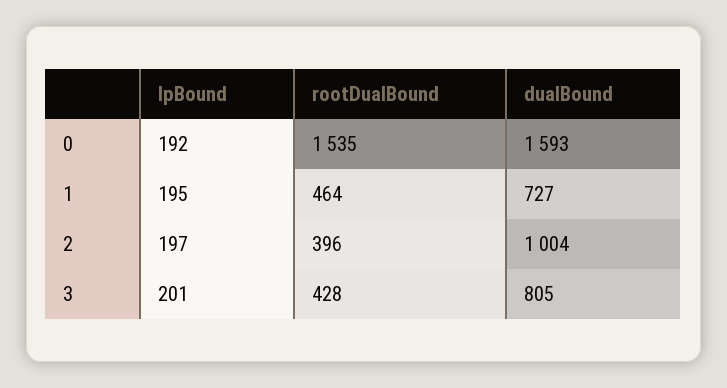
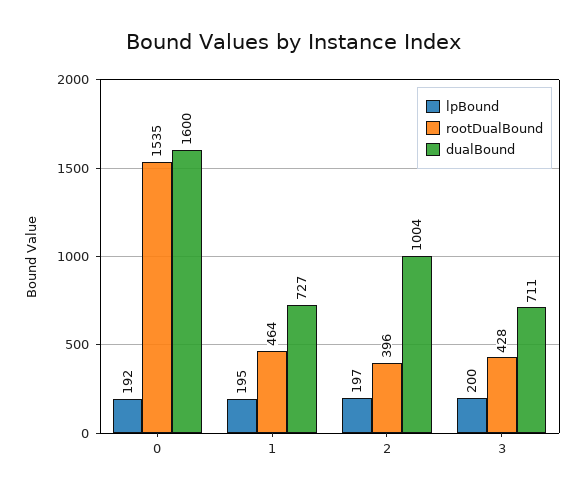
  {
    "lpBound": {
      "0": 192,
      "1": 195,
      "2": 197,
-     "3": 201
+     "3": 200
    },
    "rootDualBound": {
      "0": 1535,
      "1": 464,
      "2": 396,
      "3": 428
    },
    "dualBound": {
-     "0": 1593,
+     "0": 1600,
      "1": 727,
      "2": 1004,
-     "3": 805
+     "3": 711
    }
  }

